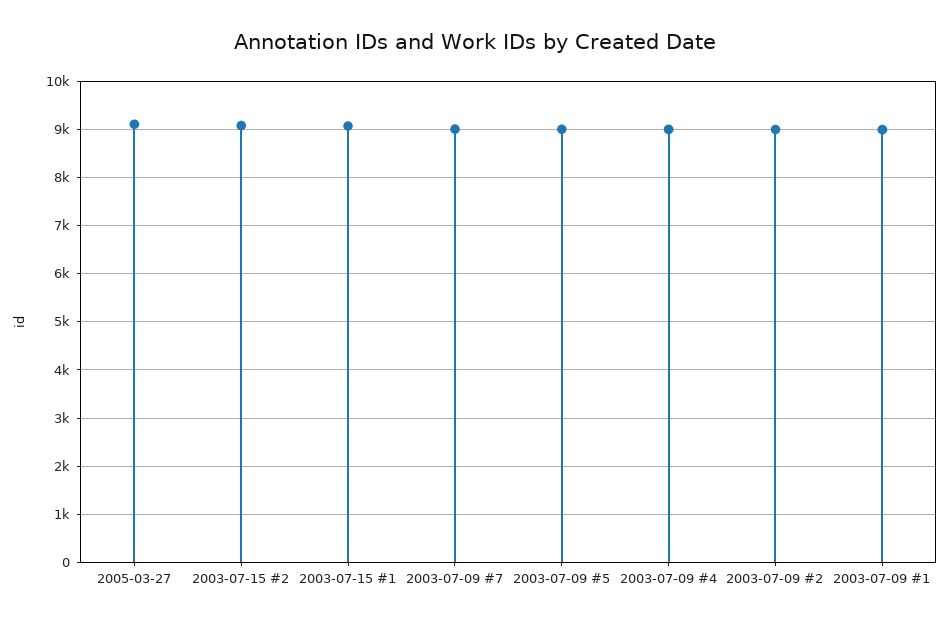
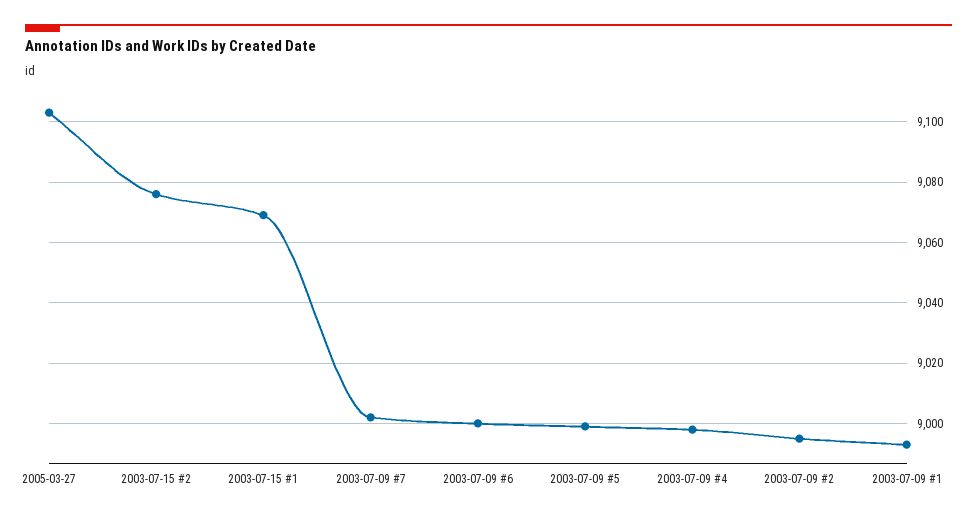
  {
    "2005-03-27": 9105,
    "2003-07-15 #2": 9075,
    "2003-07-15 #1": 9070,
    "2003-07-09 #7": 9000,
    "2003-07-09 #5": 9000,
    "2003-07-09 #4": 9000,
    "2003-07-09 #2": 8995,
-   "2003-07-09 #1": 8995
+   "2003-07-09 #1": 8995,
+   "2003-07-09 #6": 9000
  }

